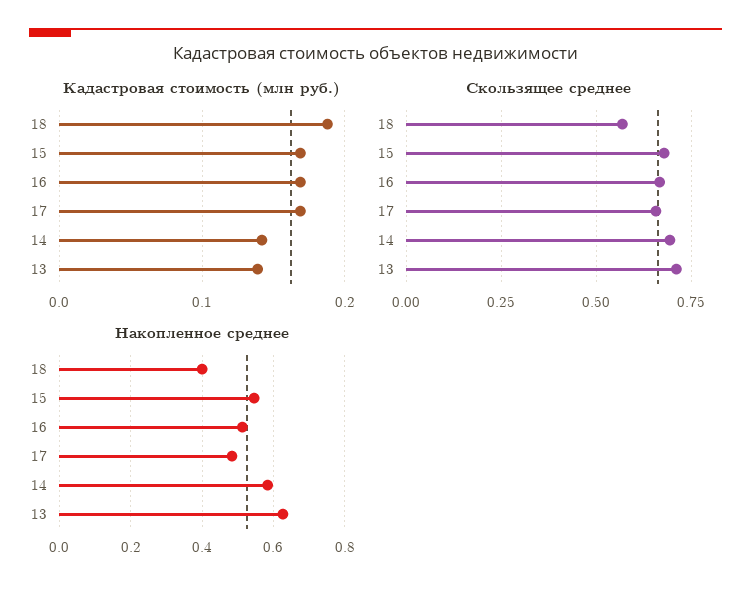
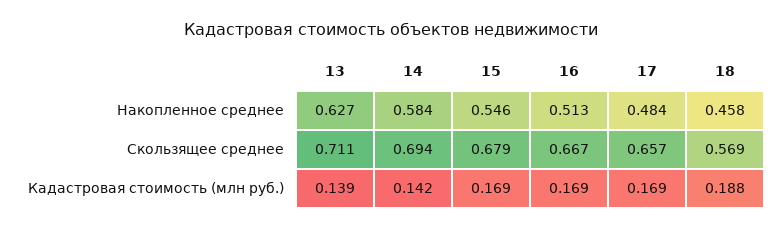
  {
    "Кадастровая стоимость (млн руб.)": {
      "18": 0.188,
      "15": 0.169,
      "16": 0.169,
      "17": 0.169,
      "14": 0.142,
      "13": 0.139
    },
    "Скользящее среднее": {
      "18": 0.569,
      "15": 0.679,
      "16": 0.667,
      "17": 0.657,
      "14": 0.694,
      "13": 0.711
    },
    "Накопленное среднее": {
-     "18": 0.4,
+     "18": 0.458,
      "15": 0.546,
      "16": 0.513,
      "17": 0.484,
      "14": 0.584,
      "13": 0.627
    }
  }

